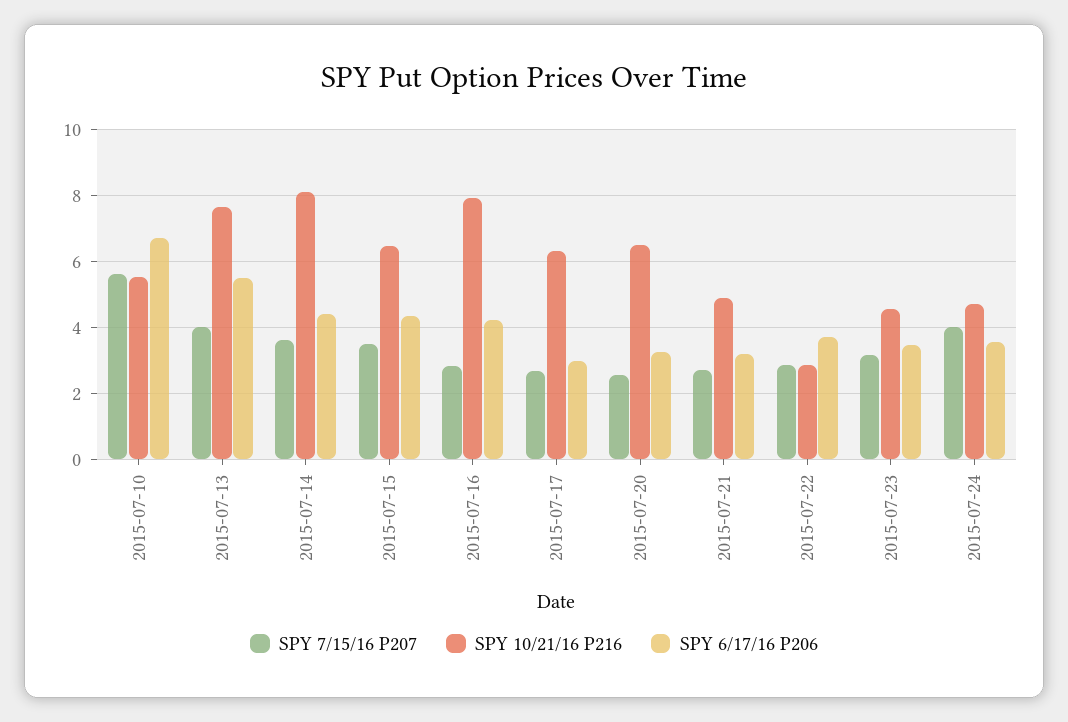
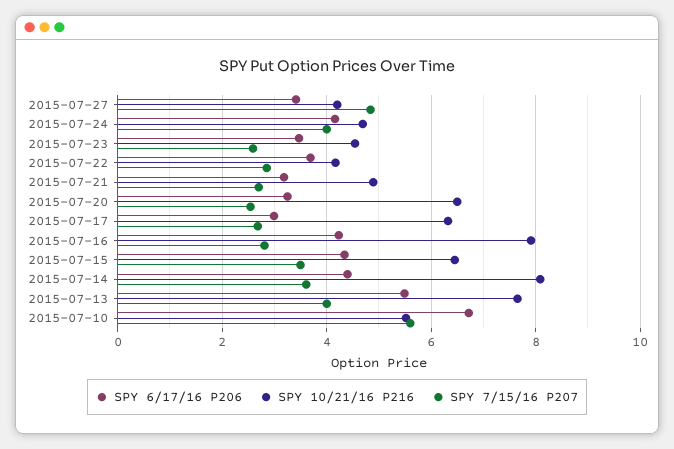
  {
    "SPY 7/15/16 P207": {
      "2015-07-10": 5.6,
      "2015-07-13": 4,
      "2015-07-14": 3.6,
      "2015-07-15": 3.6,
      "2015-07-16": 2.8,
      "2015-07-17": 2.6,
      "2015-07-20": 2.6,
      "2015-07-21": 2.8,
      "2015-07-22": 2.8,
-     "2015-07-23": 3.2,
+     "2015-07-23": 2.6,
-     "2015-07-24": 4
+     "2015-07-24": 4,
+     "2015-07-27": 4.8
    },
    "SPY 10/21/16 P216": {
      "2015-07-10": 5.6,
      "2015-07-13": 7.6,
      "2015-07-14": 8,
      "2015-07-15": 6.4,
      "2015-07-16": 8,
      "2015-07-17": 6.4,
      "2015-07-20": 6.6,
      "2015-07-21": 4.8,
-     "2015-07-22": 2.8,
+     "2015-07-22": 4.2,
      "2015-07-23": 4.6,
-     "2015-07-24": 4.6
+     "2015-07-24": 4.6,
+     "2015-07-27": 4.2
    },
    "SPY 6/17/16 P206": {
      "2015-07-10": 6.8,
      "2015-07-13": 5.4,
      "2015-07-14": 4.4,
      "2015-07-15": 4.4,
      "2015-07-16": 4.2,
      "2015-07-17": 3,
      "2015-07-20": 3.2,
      "2015-07-21": 3.2,
      "2015-07-22": 3.6,
      "2015-07-23": 3.4,
-     "2015-07-24": 3.6
+     "2015-07-24": 4.2,
+     "2015-07-27": 3.4
    }
  }

